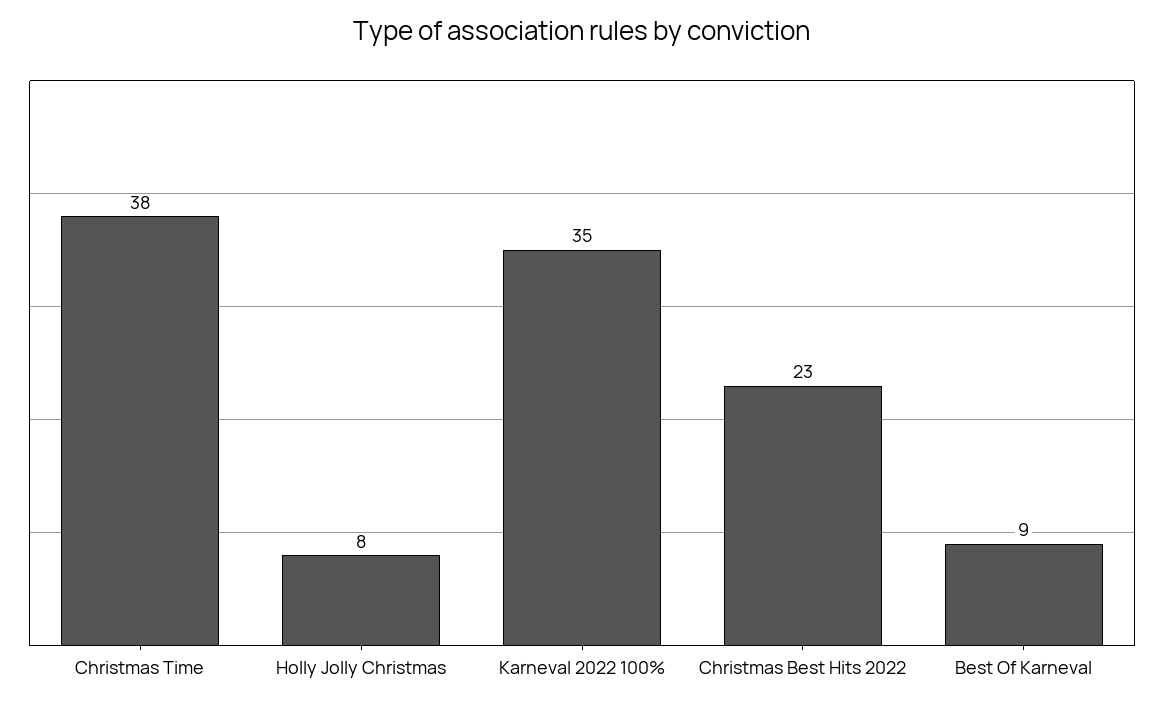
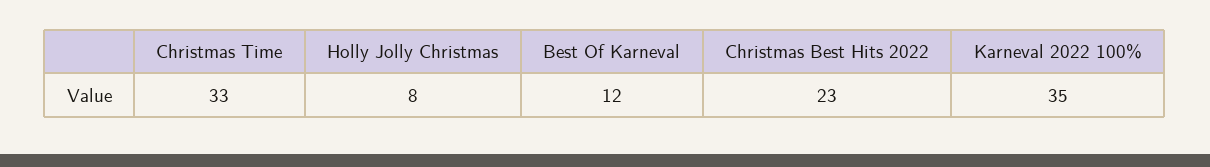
  {
-   "Christmas Time": 38,
+   "Christmas Time": 33,
    "Holly Jolly Christmas": 8,
    "Karneval 2022 100%": 35,
    "Christmas Best Hits 2022": 23,
-   "Best Of Karneval": 9
+   "Best Of Karneval": 12
  }

